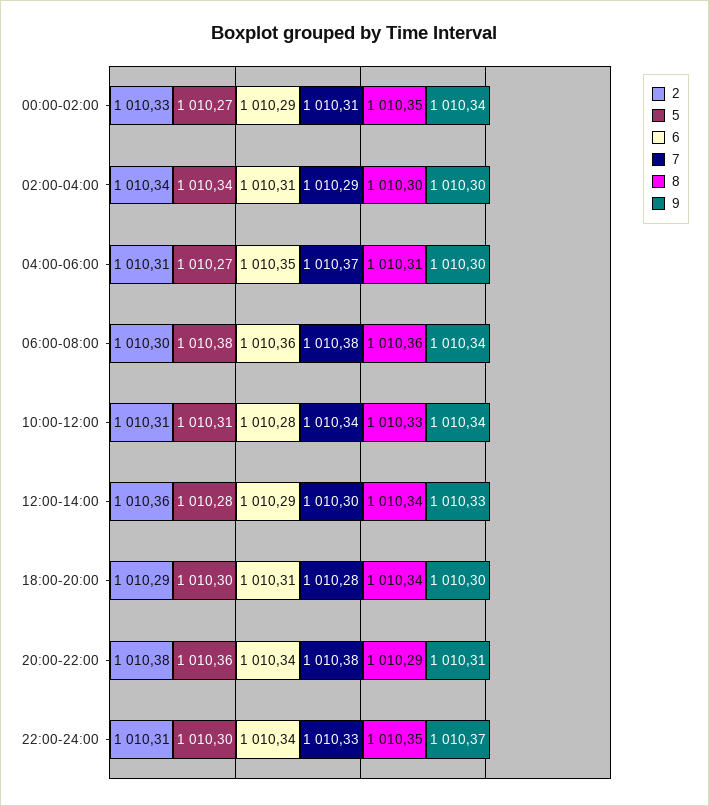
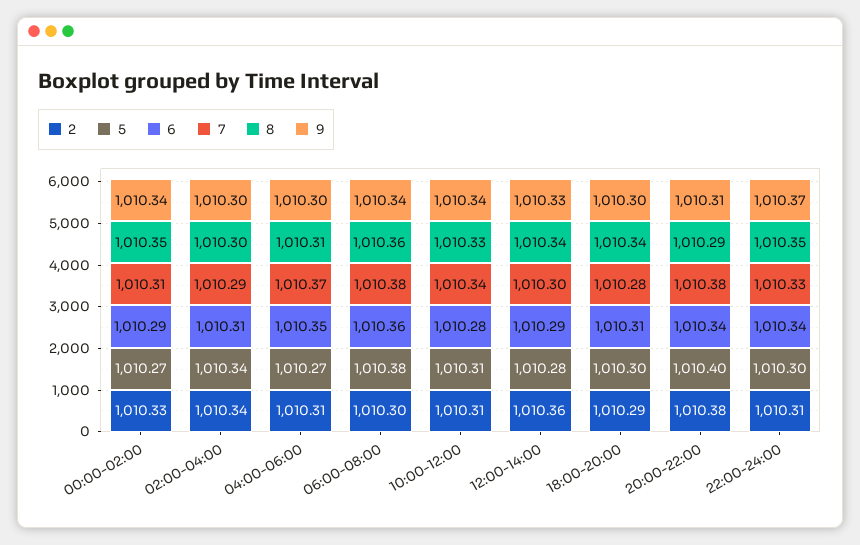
  {
    "2": {
      "00:00-02:00": 1010.33,
      "02:00-04:00": 1010.34,
      "04:00-06:00": 1010.31,
      "06:00-08:00": 1010.3,
      "10:00-12:00": 1010.31,
      "12:00-14:00": 1010.36,
      "18:00-20:00": 1010.29,
      "20:00-22:00": 1010.38,
      "22:00-24:00": 1010.31
    },
    "5": {
      "00:00-02:00": 1010.27,
      "02:00-04:00": 1010.34,
      "04:00-06:00": 1010.27,
      "06:00-08:00": 1010.38,
      "10:00-12:00": 1010.31,
      "12:00-14:00": 1010.28,
      "18:00-20:00": 1010.3,
-     "20:00-22:00": 1010.36,
+     "20:00-22:00": 1010.4,
      "22:00-24:00": 1010.3
    },
    "6": {
      "00:00-02:00": 1010.29,
      "02:00-04:00": 1010.31,
      "04:00-06:00": 1010.35,
      "06:00-08:00": 1010.36,
      "10:00-12:00": 1010.28,
      "12:00-14:00": 1010.29,
      "18:00-20:00": 1010.31,
      "20:00-22:00": 1010.34,
      "22:00-24:00": 1010.34
    },
    "7": {
      "00:00-02:00": 1010.31,
      "02:00-04:00": 1010.29,
      "04:00-06:00": 1010.37,
      "06:00-08:00": 1010.38,
      "10:00-12:00": 1010.34,
      "12:00-14:00": 1010.3,
      "18:00-20:00": 1010.28,
      "20:00-22:00": 1010.38,
      "22:00-24:00": 1010.33
    },
    "8": {
      "00:00-02:00": 1010.35,
      "02:00-04:00": 1010.3,
      "04:00-06:00": 1010.31,
      "06:00-08:00": 1010.36,
      "10:00-12:00": 1010.33,
      "12:00-14:00": 1010.34,
      "18:00-20:00": 1010.34,
      "20:00-22:00": 1010.29,
      "22:00-24:00": 1010.35
    },
    "9": {
      "00:00-02:00": 1010.34,
      "02:00-04:00": 1010.3,
      "04:00-06:00": 1010.3,
      "06:00-08:00": 1010.34,
      "10:00-12:00": 1010.34,
      "12:00-14:00": 1010.33,
      "18:00-20:00": 1010.3,
      "20:00-22:00": 1010.31,
      "22:00-24:00": 1010.37
    }
  }

